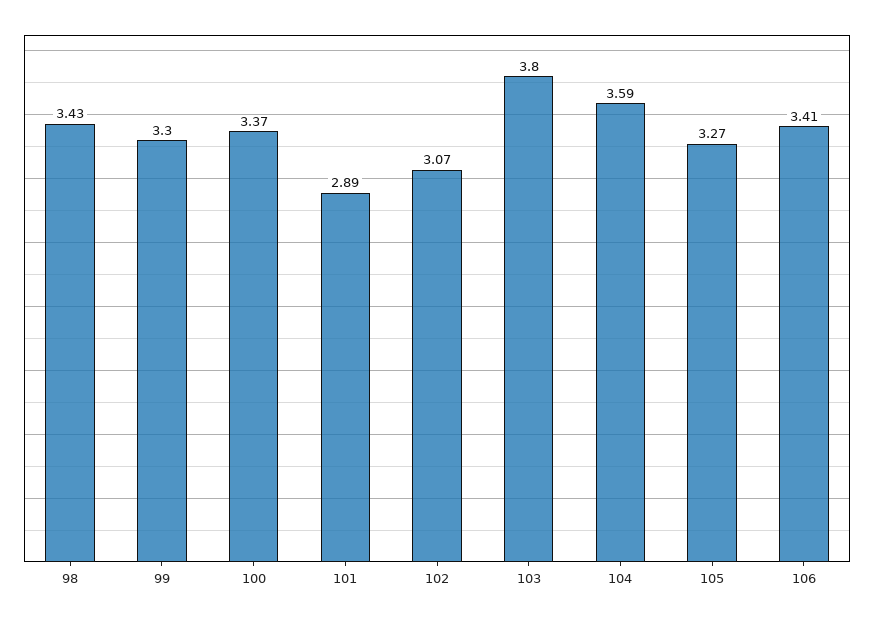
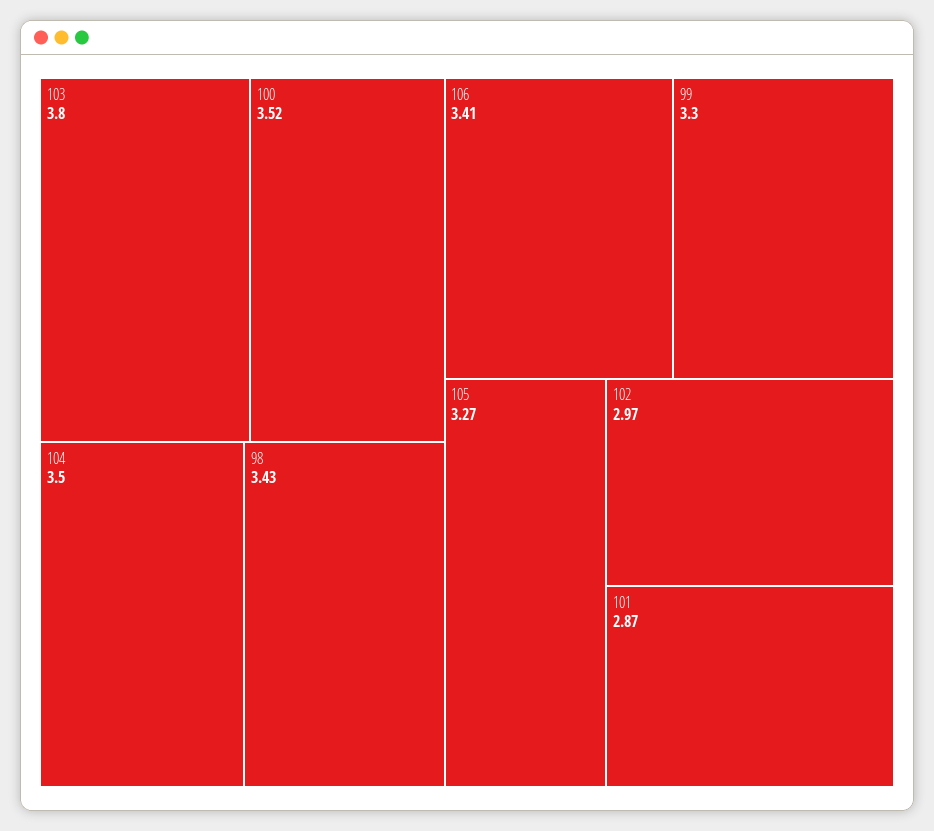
  {
    "98": 3.43,
    "99": 3.3,
-   "100": 3.37,
+   "100": 3.52,
-   "101": 2.89,
+   "101": 2.87,
-   "102": 3.07,
+   "102": 2.97,
    "103": 3.8,
-   "104": 3.59,
+   "104": 3.5,
    "105": 3.27,
    "106": 3.41
  }

